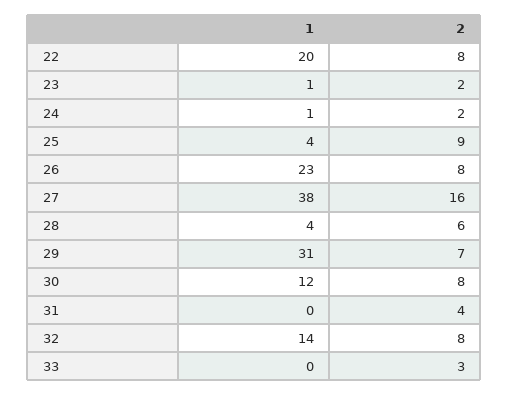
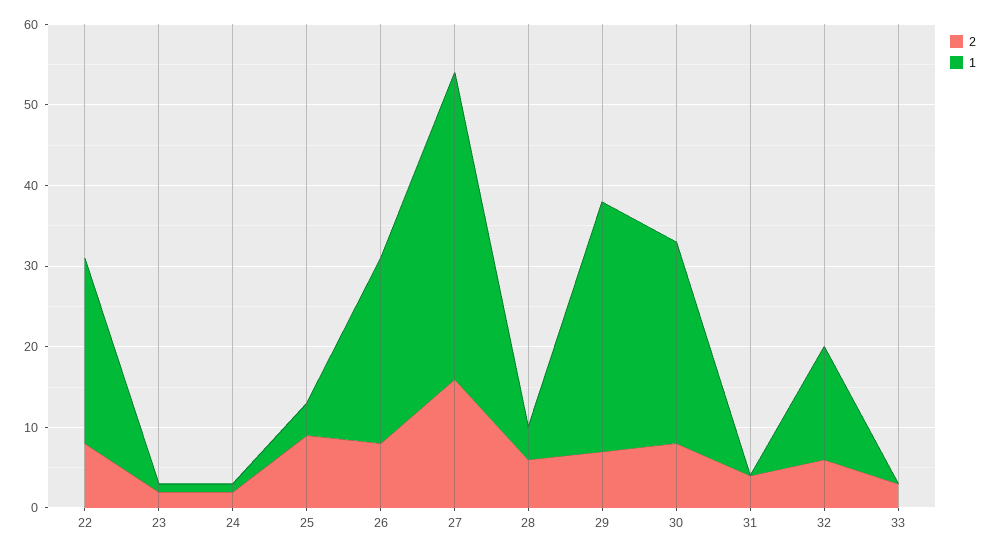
  {
    "1": {
-     "22": 20,
+     "22": 23,
      "23": 1,
      "24": 1,
      "25": 4,
      "26": 23,
      "27": 38,
      "28": 4,
      "29": 31,
-     "30": 12,
+     "30": 25,
      "31": 0,
      "32": 14,
      "33": 0
    },
    "2": {
      "22": 8,
      "23": 2,
      "24": 2,
      "25": 9,
      "26": 8,
      "27": 16,
      "28": 6,
      "29": 7,
      "30": 8,
      "31": 4,
-     "32": 8,
+     "32": 6,
      "33": 3
    }
  }

